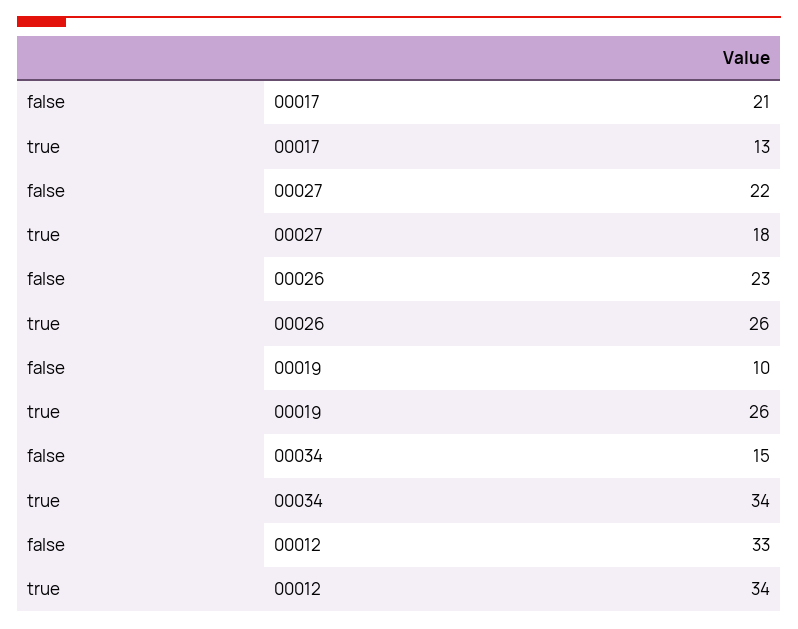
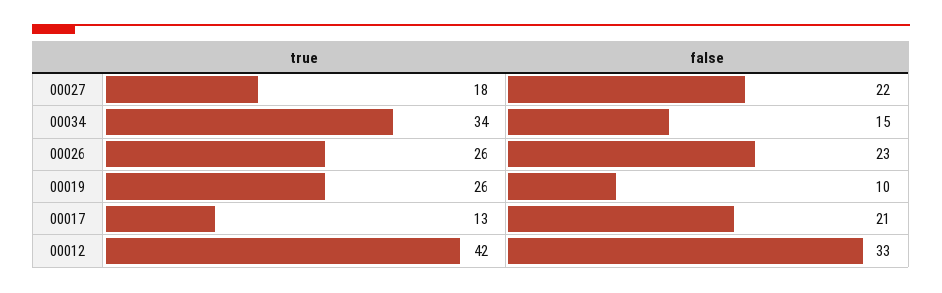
  {
    "false": {
      "00017": 21,
      "00027": 22,
      "00026": 23,
      "00019": 10,
      "00034": 15,
      "00012": 33
    },
    "true": {
      "00017": 13,
      "00027": 18,
      "00026": 26,
      "00019": 26,
      "00034": 34,
-     "00012": 34
+     "00012": 42
    }
  }

